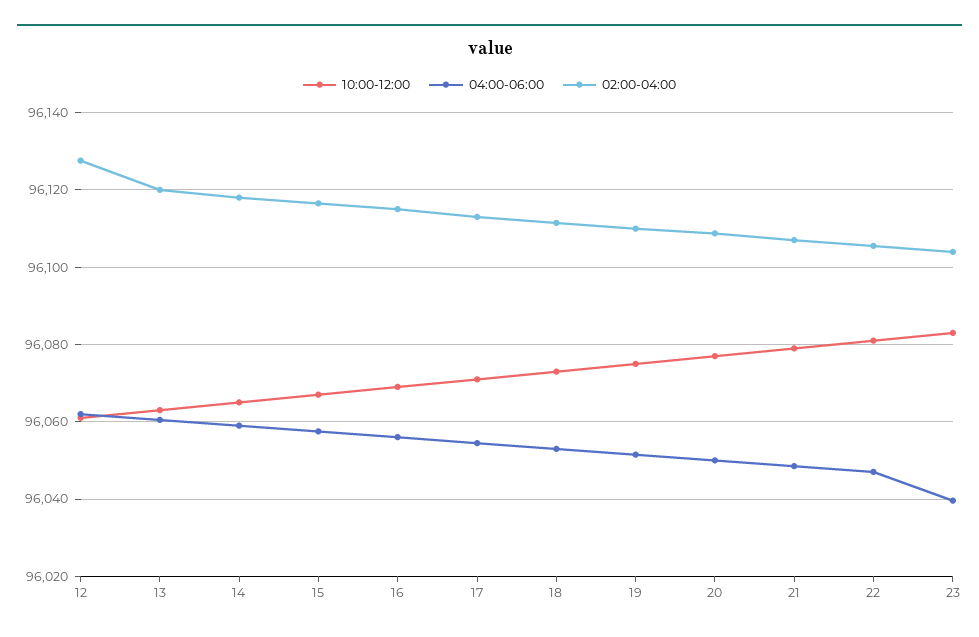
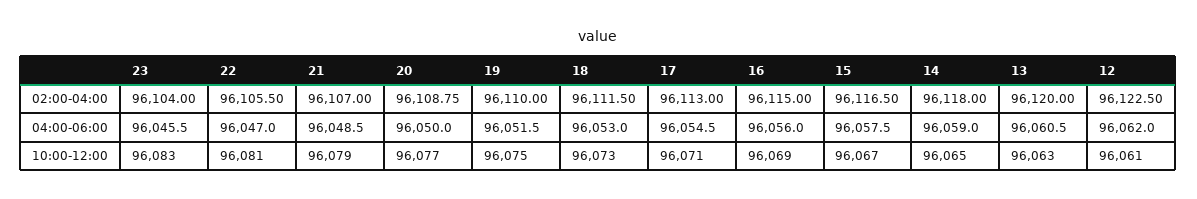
  {
    "10:00-12:00": {
      "12": 96061,
      "13": 96063,
      "14": 96065,
      "15": 96067,
      "16": 96069,
      "17": 96071,
      "18": 96073,
      "19": 96075,
      "20": 96077,
      "21": 96079,
      "22": 96081,
      "23": 96083
    },
    "04:00-06:00": {
      "12": 96062,
      "13": 96060.5,
      "14": 96059,
      "15": 96057.5,
      "16": 96056,
      "17": 96054.5,
      "18": 96053,
      "19": 96051.5,
      "20": 96050,
      "21": 96048.5,
      "22": 96047,
-     "23": 96040
+     "23": 96045.5
    },
    "02:00-04:00": {
-     "12": 96128,
+     "12": 96122.5,
      "13": 96120,
      "14": 96118,
      "15": 96116.5,
      "16": 96115,
      "17": 96113,
      "18": 96111.5,
      "19": 96110,
      "20": 96108.75,
      "21": 96107,
      "22": 96105.5,
      "23": 96104
    }
  }

